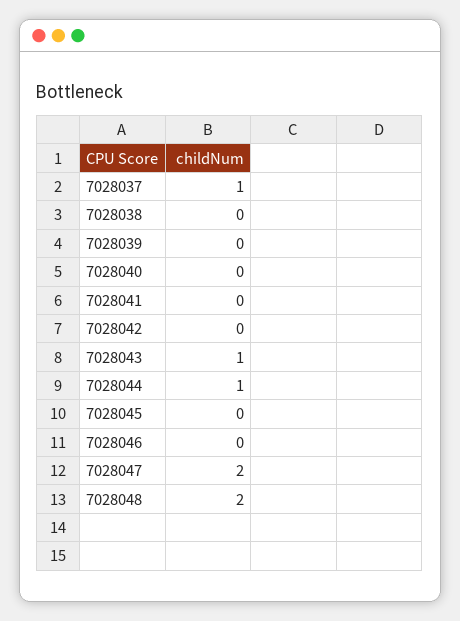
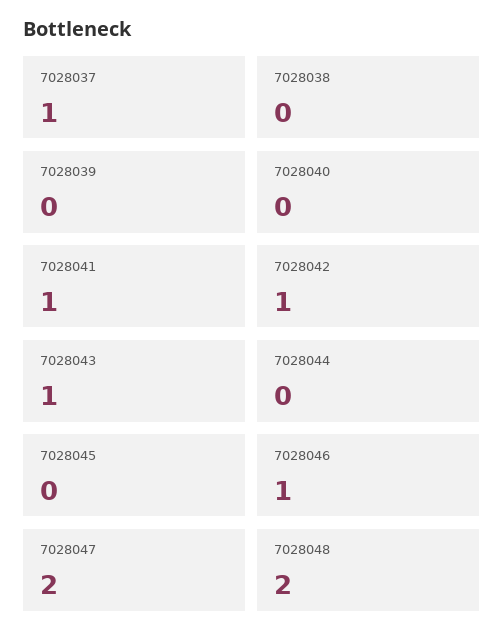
  {
    "7028037": 1,
    "7028038": 0,
    "7028039": 0,
    "7028040": 0,
-   "7028041": 0,
+   "7028041": 1,
-   "7028042": 0,
+   "7028042": 1,
    "7028043": 1,
-   "7028044": 1,
+   "7028044": 0,
    "7028045": 0,
-   "7028046": 0,
+   "7028046": 1,
    "7028047": 2,
    "7028048": 2
  }

